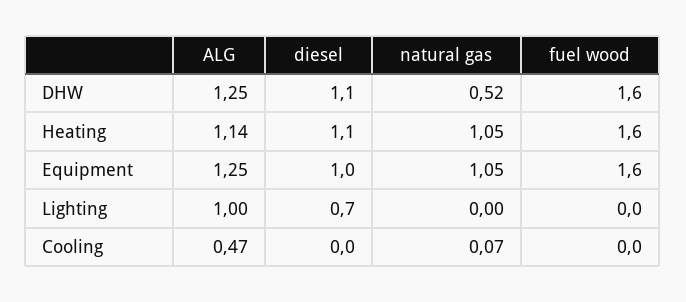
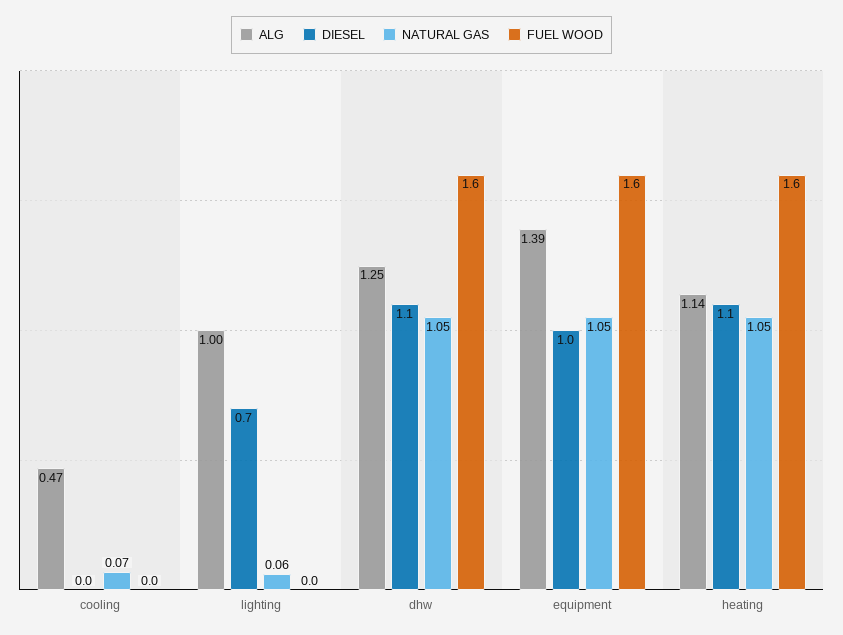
  {
    "ALG": {
      "DHW": 1.25,
      "Heating": 1.14,
-     "Equipment": 1.25,
+     "Equipment": 1.39,
      "Lighting": 1,
      "Cooling": 0.47
    },
    "diesel": {
      "DHW": 1.1,
      "Heating": 1.1,
      "Equipment": 1,
      "Lighting": 0.7,
      "Cooling": 0
    },
    "natural gas": {
-     "DHW": 0.52,
+     "DHW": 1.05,
      "Heating": 1.05,
      "Equipment": 1.05,
-     "Lighting": 0,
+     "Lighting": 0.06,
      "Cooling": 0.07
    },
    "fuel wood": {
      "DHW": 1.6,
      "Heating": 1.6,
      "Equipment": 1.6,
      "Lighting": 0,
      "Cooling": 0
    }
  }

